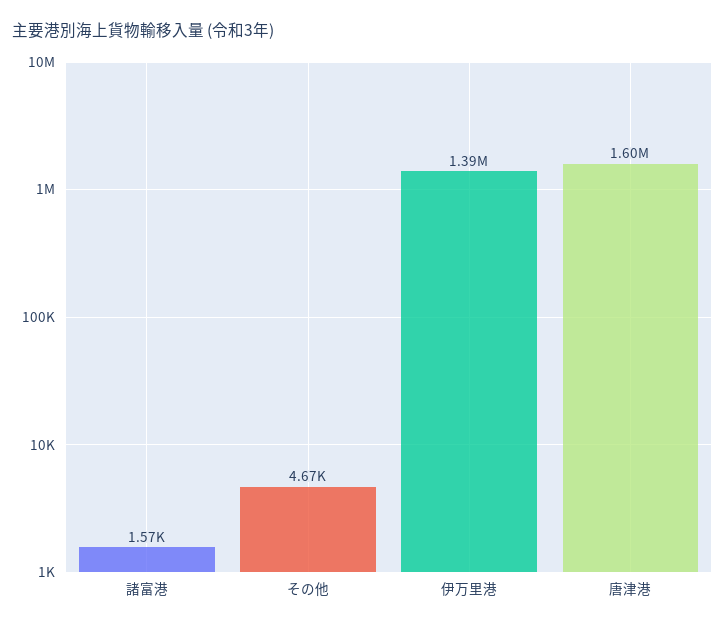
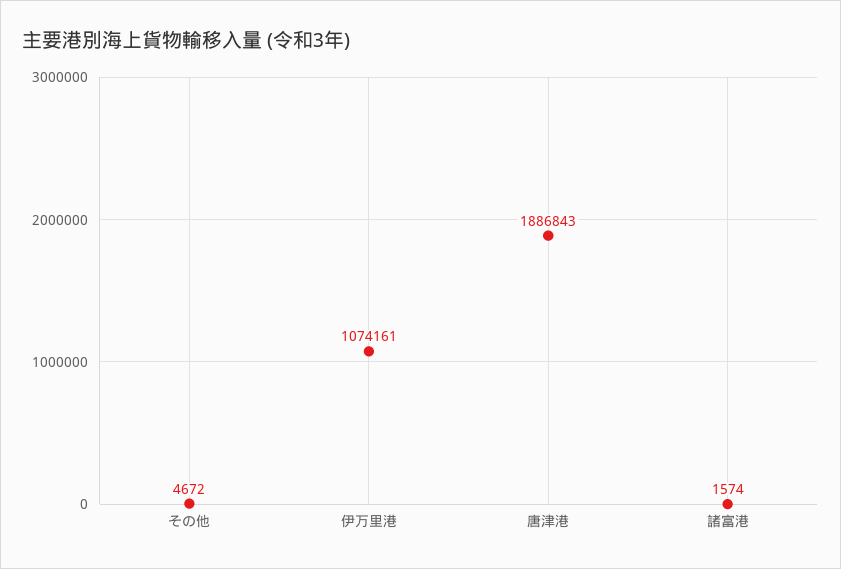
  {
    "諸富港": 1574,
    "その他": 4672,
-   "伊万里港": 1390000,
+   "伊万里港": 1074161,
-   "唐津港": 1600000
+   "唐津港": 1886843
  }

